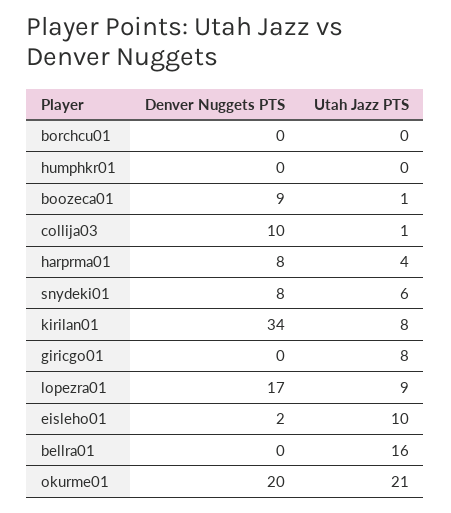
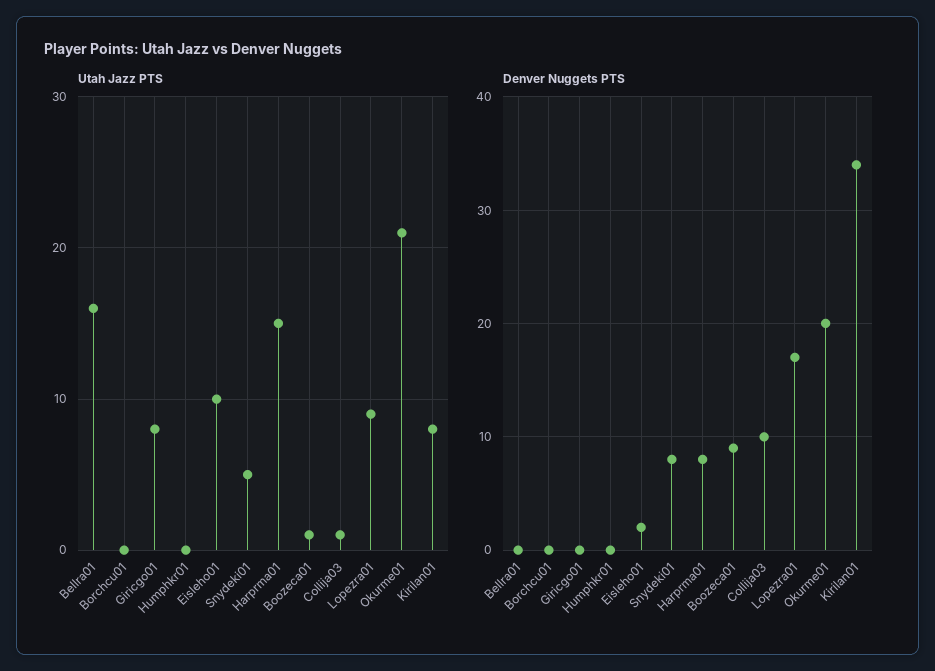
  {
    "Denver Nuggets PTS": {
      "borchcu01": 0,
      "humphkr01": 0,
      "boozeca01": 9,
      "collija03": 10,
      "harprma01": 8,
      "snydeki01": 8,
      "kirilan01": 34,
      "giricgo01": 0,
      "lopezra01": 17,
      "eisleho01": 2,
      "bellra01": 0,
      "okurme01": 20
    },
    "Utah Jazz PTS": {
      "borchcu01": 0,
      "humphkr01": 0,
      "boozeca01": 1,
      "collija03": 1,
-     "harprma01": 4,
+     "harprma01": 15,
-     "snydeki01": 6,
+     "snydeki01": 5,
      "kirilan01": 8,
      "giricgo01": 8,
      "lopezra01": 9,
      "eisleho01": 10,
      "bellra01": 16,
      "okurme01": 21
    }
  }

